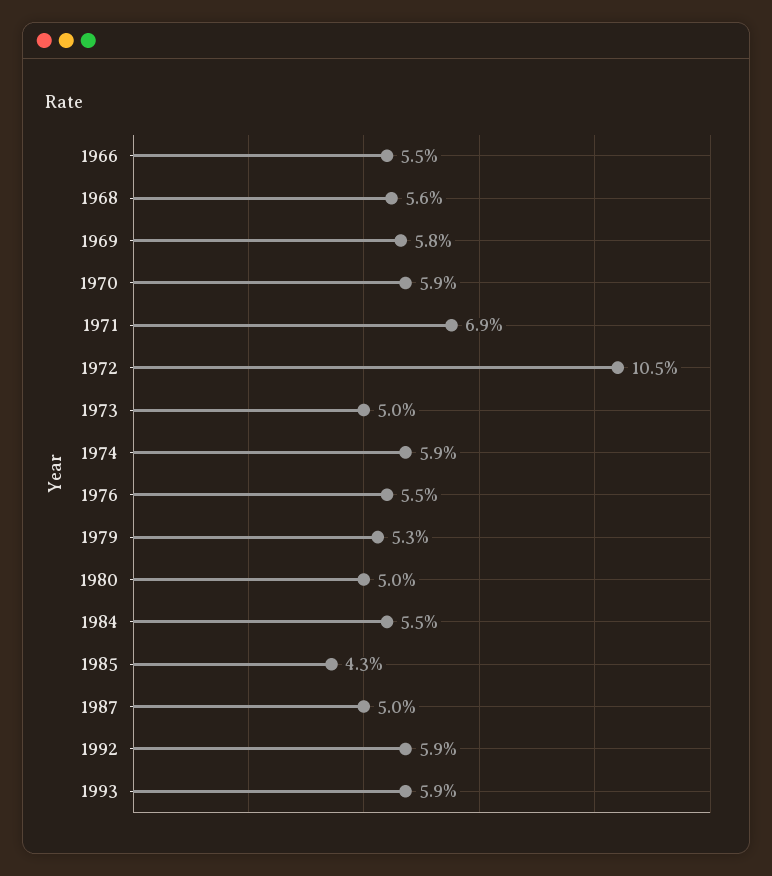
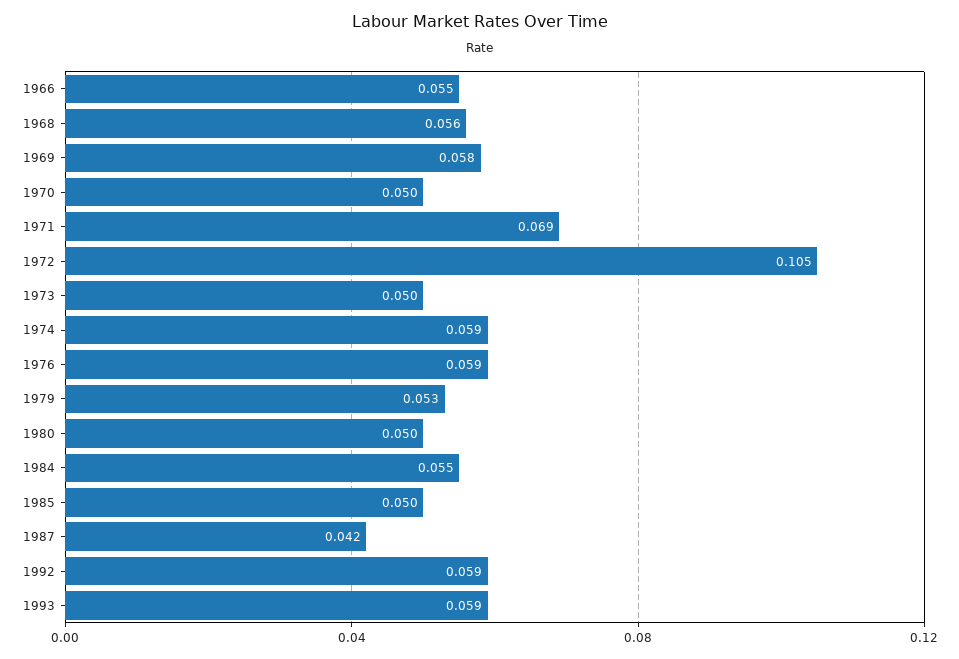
  {
    "1966": 0.055,
    "1968": 0.056,
    "1969": 0.058,
-   "1970": 0.059,
+   "1970": 0.05,
    "1971": 0.069,
    "1972": 0.105,
    "1973": 0.05,
    "1974": 0.059,
-   "1976": 0.055,
+   "1976": 0.059,
    "1979": 0.053,
    "1980": 0.05,
    "1984": 0.055,
-   "1985": 0.043,
+   "1985": 0.05,
-   "1987": 0.05,
+   "1987": 0.042,
    "1992": 0.059,
    "1993": 0.059
  }

